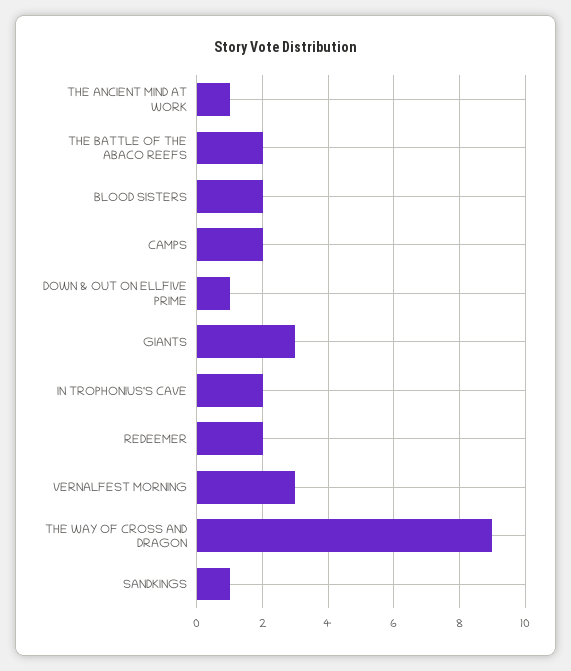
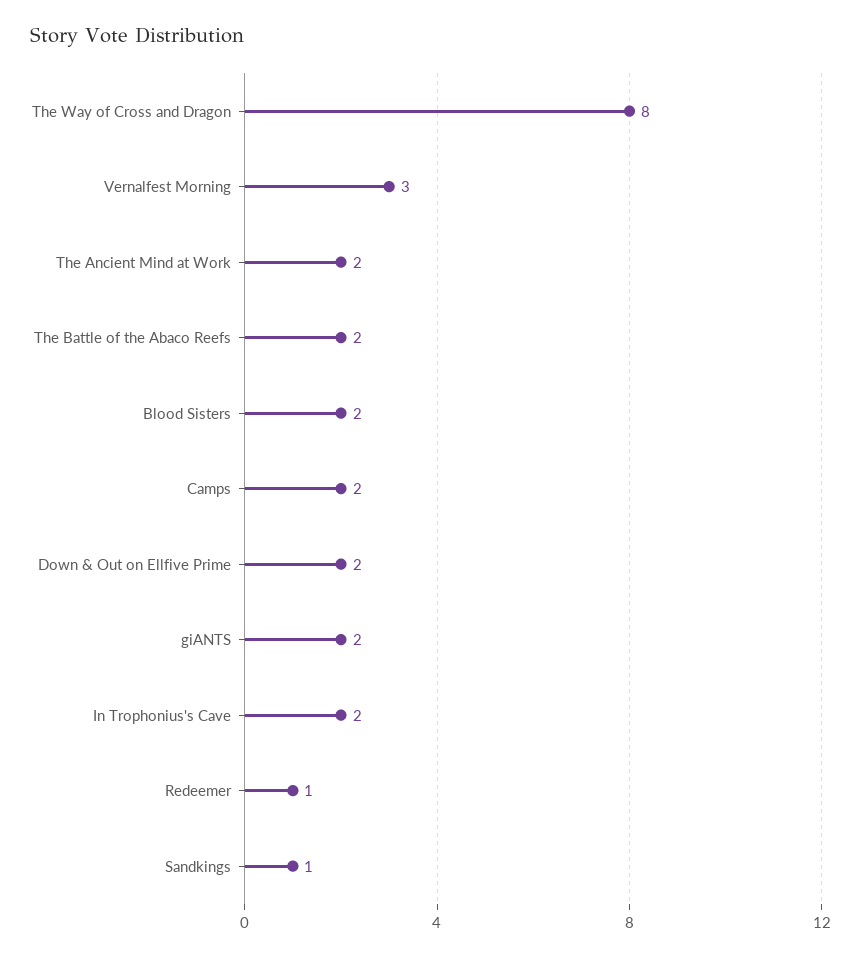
  {
-   "THE ANCIENT MIND AT WORK": 1,
+   "THE ANCIENT MIND AT WORK": 2,
    "THE BATTLE OF THE ABACO REEFS": 2,
    "BLOOD SISTERS": 2,
    "CAMPS": 2,
-   "DOWN & OUT ON ELLFIVE PRIME": 1,
+   "DOWN & OUT ON ELLFIVE PRIME": 2,
-   "GIANTS": 3,
+   "GIANTS": 2,
    "IN TROPHONIUS'S CAVE": 2,
-   "REDEEMER": 2,
+   "REDEEMER": 1,
    "VERNALFEST MORNING": 3,
-   "THE WAY OF CROSS AND DRAGON": 9,
+   "THE WAY OF CROSS AND DRAGON": 8,
    "SANDKINGS": 1
  }

